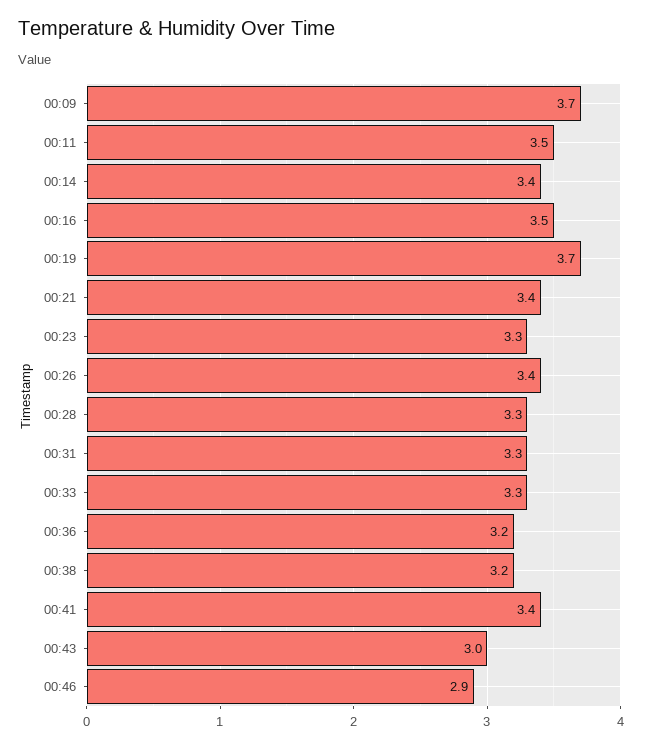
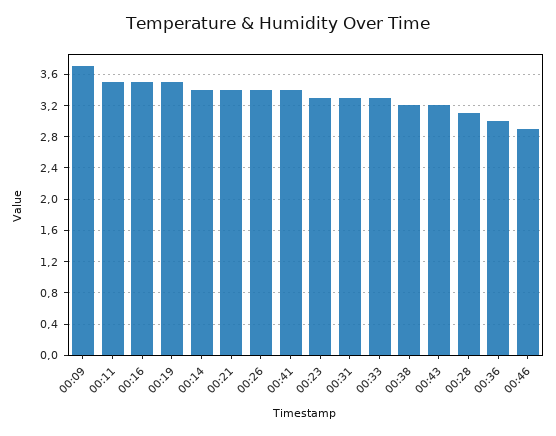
  {
    "00:09": 3.7,
    "00:11": 3.5,
    "00:14": 3.4,
    "00:16": 3.5,
-   "00:19": 3.7,
+   "00:19": 3.5,
    "00:21": 3.4,
    "00:23": 3.3,
    "00:26": 3.4,
-   "00:28": 3.3,
+   "00:28": 3.1,
    "00:31": 3.3,
    "00:33": 3.3,
-   "00:36": 3.2,
+   "00:36": 3,
    "00:38": 3.2,
    "00:41": 3.4,
-   "00:43": 3,
+   "00:43": 3.2,
    "00:46": 2.9
  }

